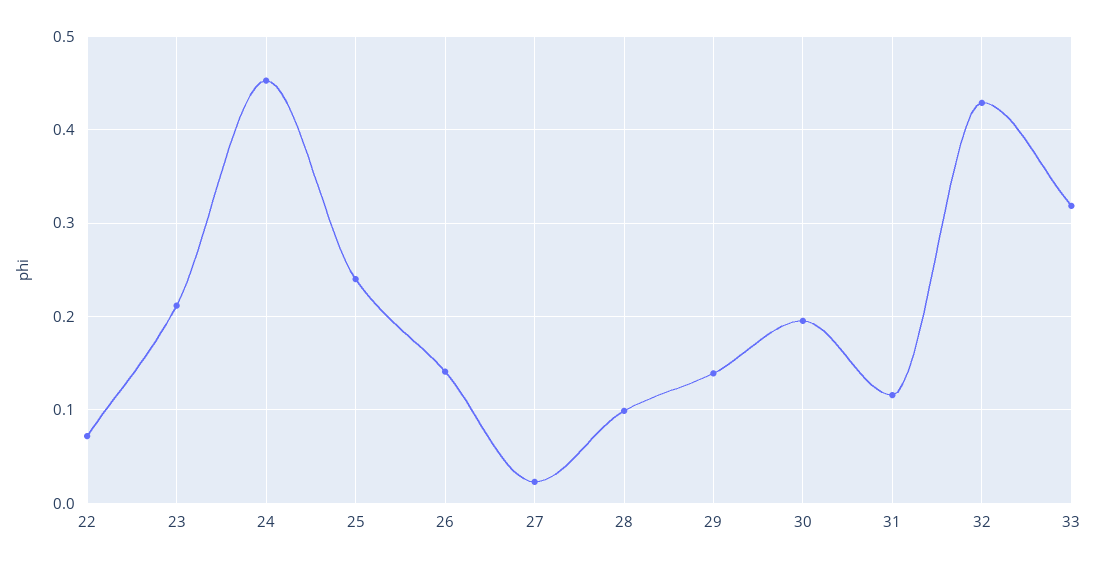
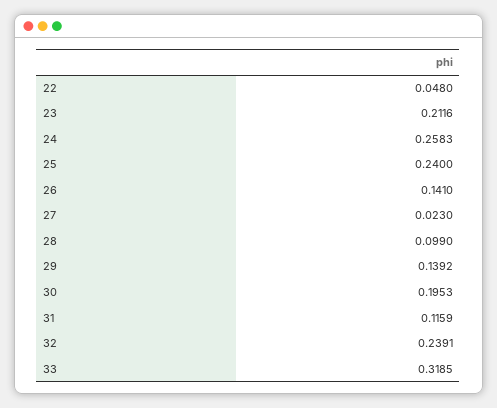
  {
-   "22": 0.07,
+   "22": 0.048,
    "23": 0.2116,
-   "24": 0.45,
+   "24": 0.2583,
    "25": 0.24,
    "26": 0.141,
    "27": 0.023,
    "28": 0.099,
    "29": 0.1392,
    "30": 0.1953,
    "31": 0.1159,
-   "32": 0.43,
+   "32": 0.2391,
    "33": 0.3185
  }

